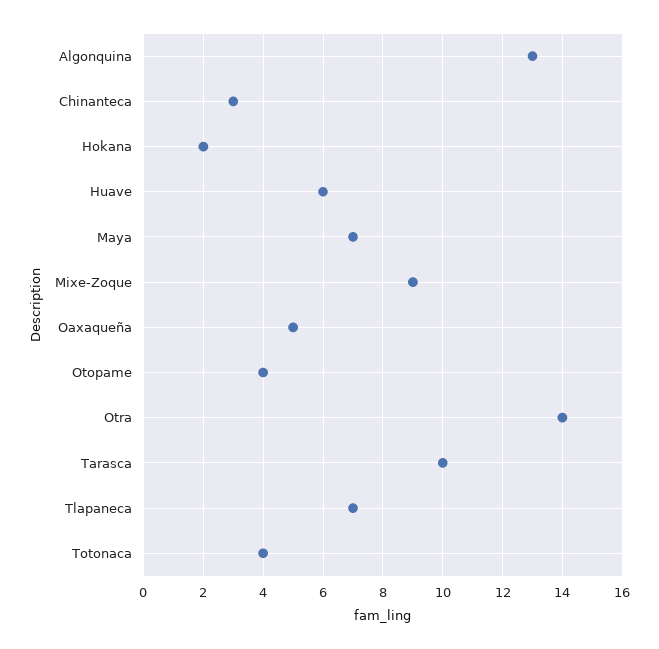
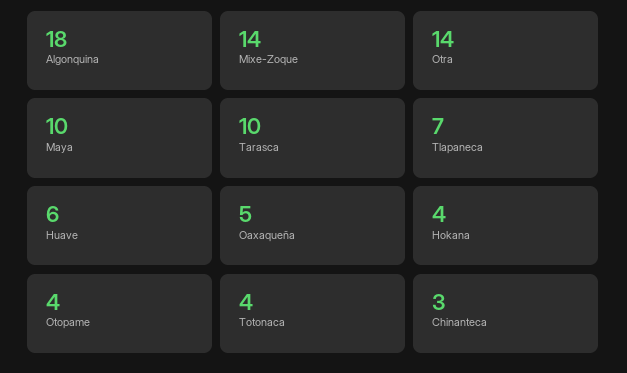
  {
-   "Algonquina": 13,
+   "Algonquina": 18,
    "Chinanteca": 3,
-   "Hokana": 2,
+   "Hokana": 4,
    "Huave": 6,
-   "Maya": 7,
+   "Maya": 10,
-   "Mixe-Zoque": 9,
+   "Mixe-Zoque": 14,
    "Oaxaqueña": 5,
    "Otopame": 4,
    "Otra": 14,
    "Tarasca": 10,
    "Tlapaneca": 7,
    "Totonaca": 4
  }

